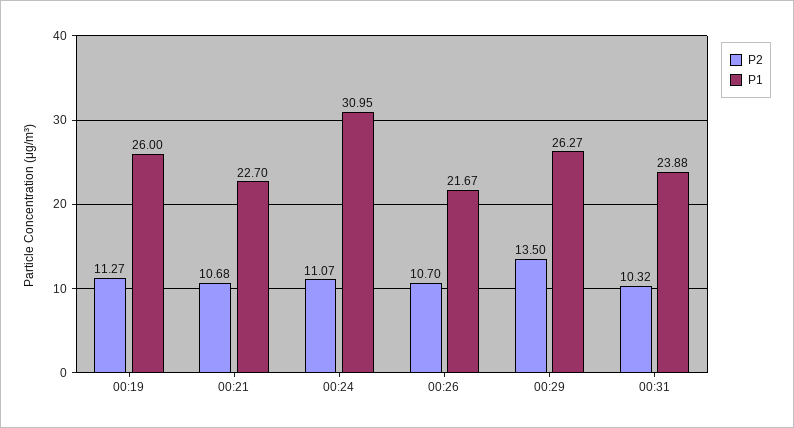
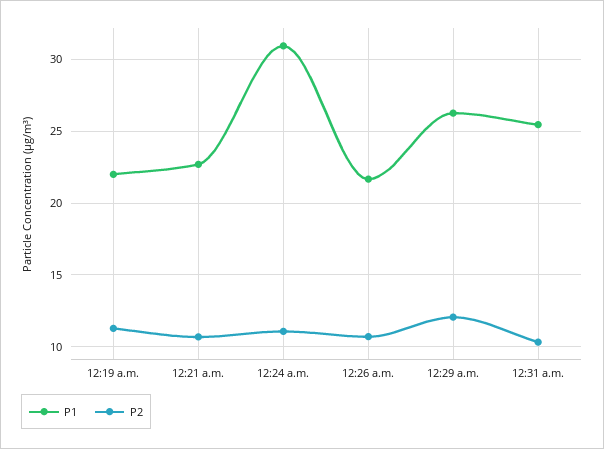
  {
    "P2": {
      "00:19": 11.27,
      "00:21": 10.68,
      "00:24": 11.07,
      "00:26": 10.7,
-     "00:29": 13.5,
+     "00:29": 12,
      "00:31": 10.32
    },
    "P1": {
-     "00:19": 26,
+     "00:19": 22,
      "00:21": 22.7,
      "00:24": 30.95,
      "00:26": 21.67,
      "00:29": 26.27,
-     "00:31": 23.88
+     "00:31": 25.5
    }
  }

